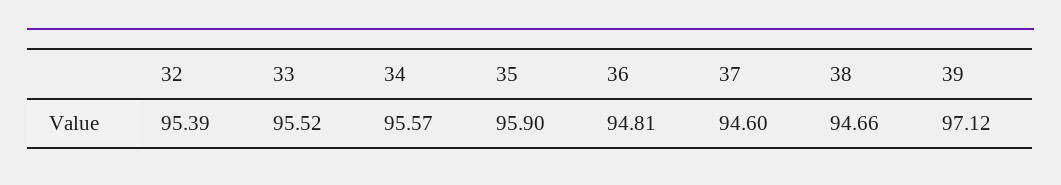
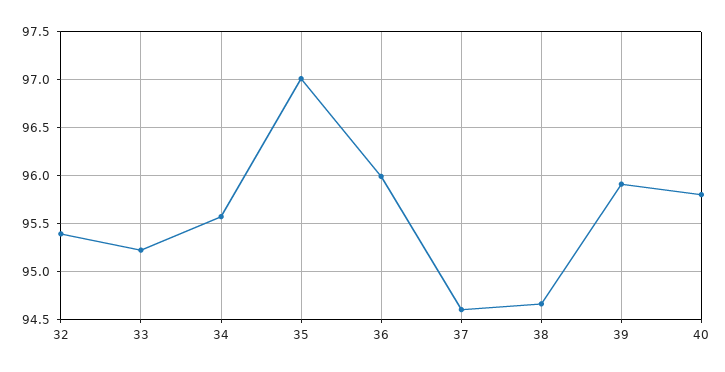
  {
    "32": 95.39,
-   "33": 95.52,
+   "33": 95.2,
    "34": 95.57,
-   "35": 95.9,
+   "35": 97,
-   "36": 94.81,
+   "36": 96,
    "37": 94.6,
    "38": 94.66,
-   "39": 97.12
+   "39": 95.9,
+   "40": 95.8
  }

